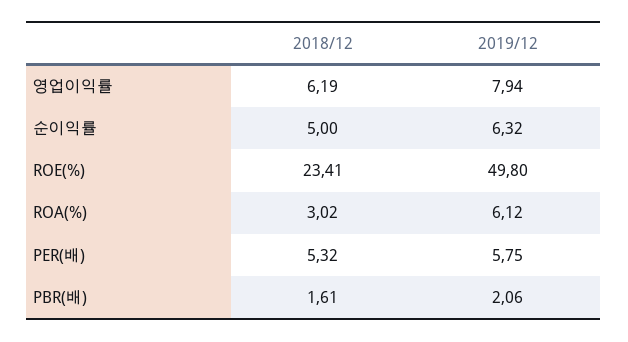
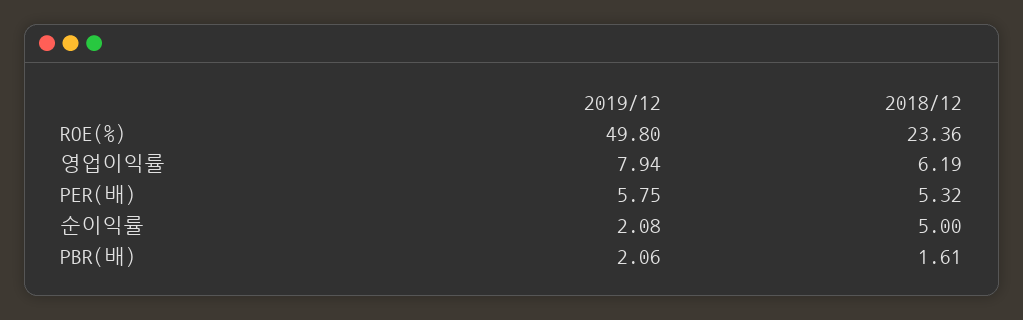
  {
    "2018/12": {
      "영업이익률": 6.19,
      "순이익률": 5,
-     "ROE(%)": 23.41,
+     "ROE(%)": 23.36,
-     "ROA(%)": 3.02,
      "PER(배)": 5.32,
      "PBR(배)": 1.61
    },
    "2019/12": {
      "영업이익률": 7.94,
-     "순이익률": 6.32,
+     "순이익률": 2.08,
      "ROE(%)": 49.8,
-     "ROA(%)": 6.12,
      "PER(배)": 5.75,
      "PBR(배)": 2.06
    }
  }

